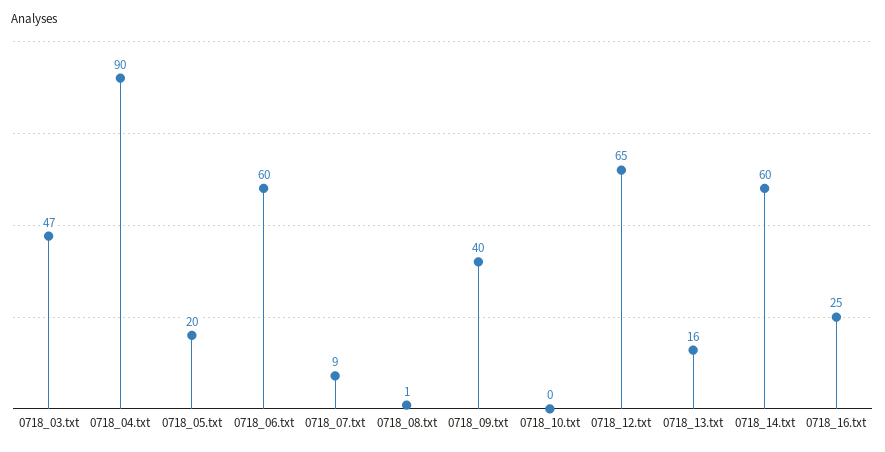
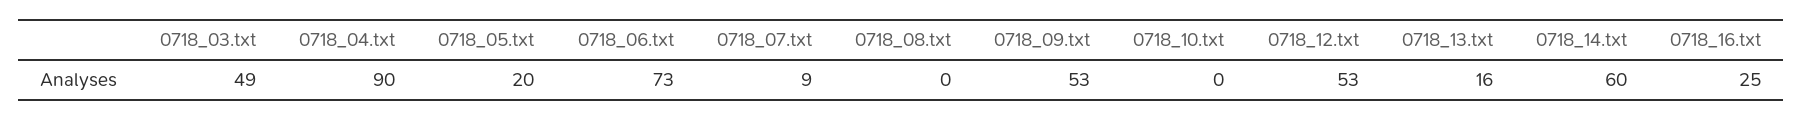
  {
-   "0718_03.txt": 47,
+   "0718_03.txt": 49,
    "0718_04.txt": 90,
    "0718_05.txt": 20,
-   "0718_06.txt": 60,
+   "0718_06.txt": 73,
    "0718_07.txt": 9,
-   "0718_08.txt": 1,
+   "0718_08.txt": 0,
-   "0718_09.txt": 40,
+   "0718_09.txt": 53,
    "0718_10.txt": 0,
-   "0718_12.txt": 65,
+   "0718_12.txt": 53,
    "0718_13.txt": 16,
    "0718_14.txt": 60,
    "0718_16.txt": 25
  }

